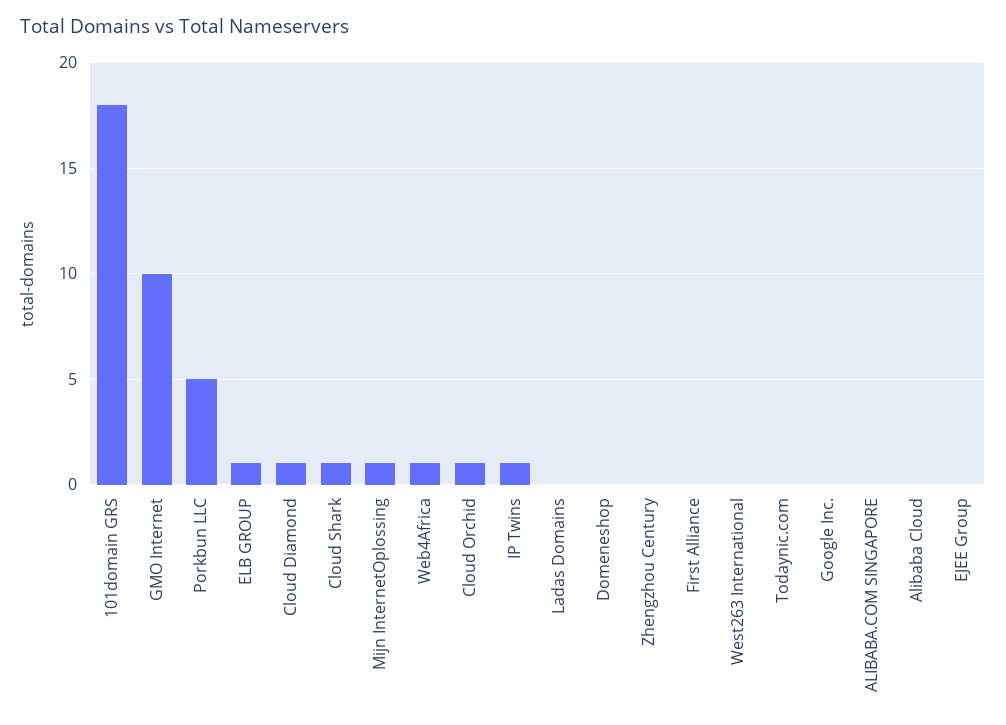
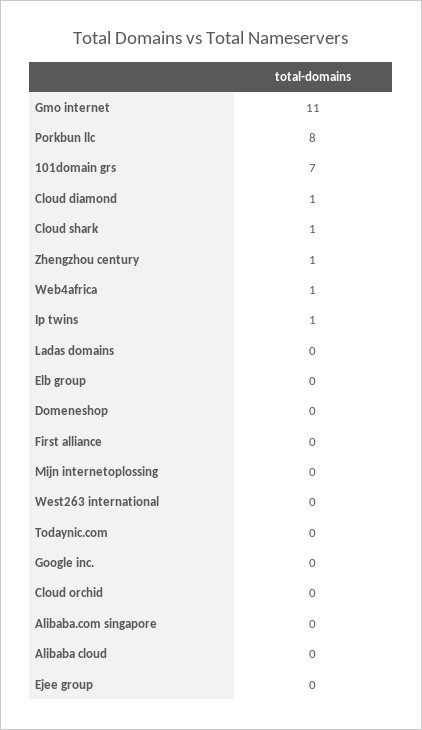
  {
-   "101domain GRS": 18,
+   "101domain GRS": 7,
-   "GMO Internet": 10,
+   "GMO Internet": 11,
-   "Porkbun LLC": 5,
+   "Porkbun LLC": 8,
-   "ELB GROUP": 1,
+   "ELB GROUP": 0,
    "Cloud Diamond": 1,
    "Cloud Shark": 1,
-   "Mijn InternetOplossing": 1,
+   "Mijn InternetOplossing": 0,
    "Web4Africa": 1,
-   "Cloud Orchid": 1,
+   "Cloud Orchid": 0,
    "IP Twins": 1,
    "Ladas Domains": 0,
    "Domeneshop": 0,
-   "Zhengzhou Century": 0,
+   "Zhengzhou Century": 1,
    "First Alliance": 0,
    "West263 International": 0,
    "Todaynic.com": 0,
    "Google Inc.": 0,
    "ALIBABA.COM SINGAPORE": 0,
    "Alibaba Cloud": 0,
    "EJEE Group": 0
  }

